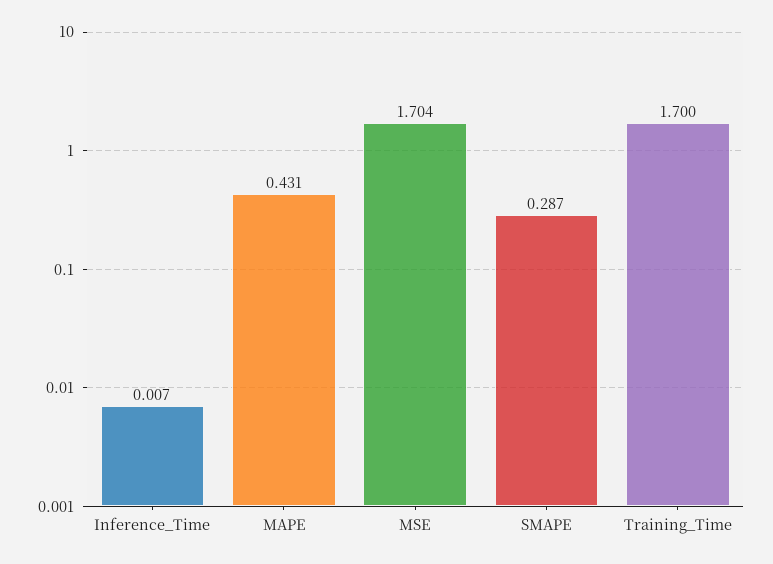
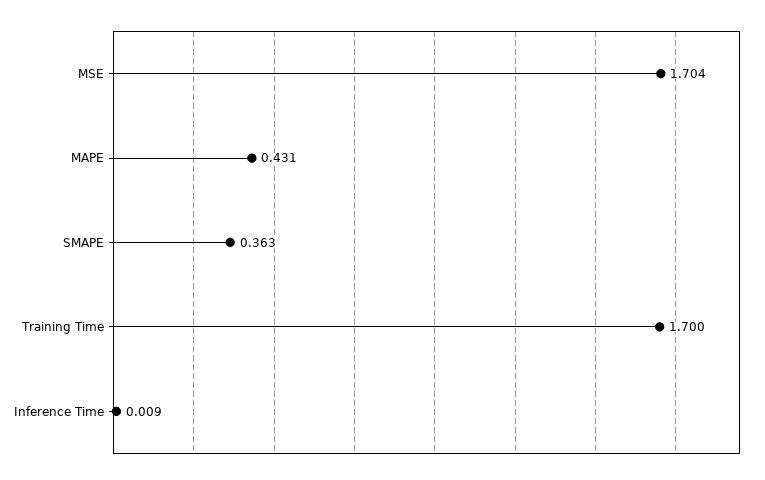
  {
-   "Inference_Time": 0.007,
+   "Inference_Time": 0.009,
    "MAPE": 0.431,
    "MSE": 1.704,
-   "SMAPE": 0.287,
+   "SMAPE": 0.363,
    "Training_Time": 1.7
  }

